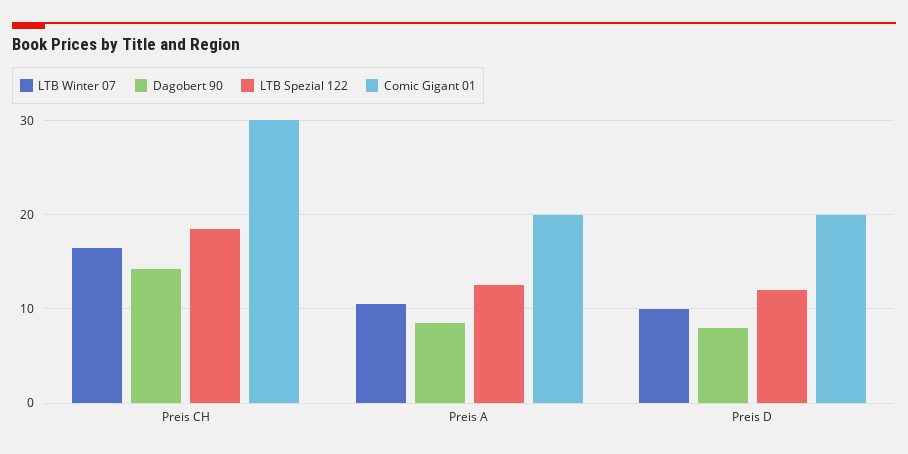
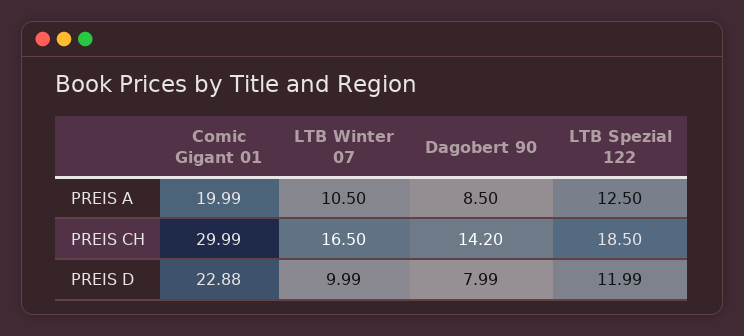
  {
    "LTB Winter 07": {
      "Preis CH": 16.5,
      "Preis A": 10.5,
      "Preis D": 9.99
    },
    "Dagobert 90": {
      "Preis CH": 14.2,
      "Preis A": 8.5,
      "Preis D": 7.99
    },
    "LTB Spezial 122": {
      "Preis CH": 18.5,
      "Preis A": 12.5,
      "Preis D": 11.99
    },
    "Comic Gigant 01": {
      "Preis CH": 29.99,
      "Preis A": 19.99,
-     "Preis D": 20
+     "Preis D": 22.88
    }
  }

